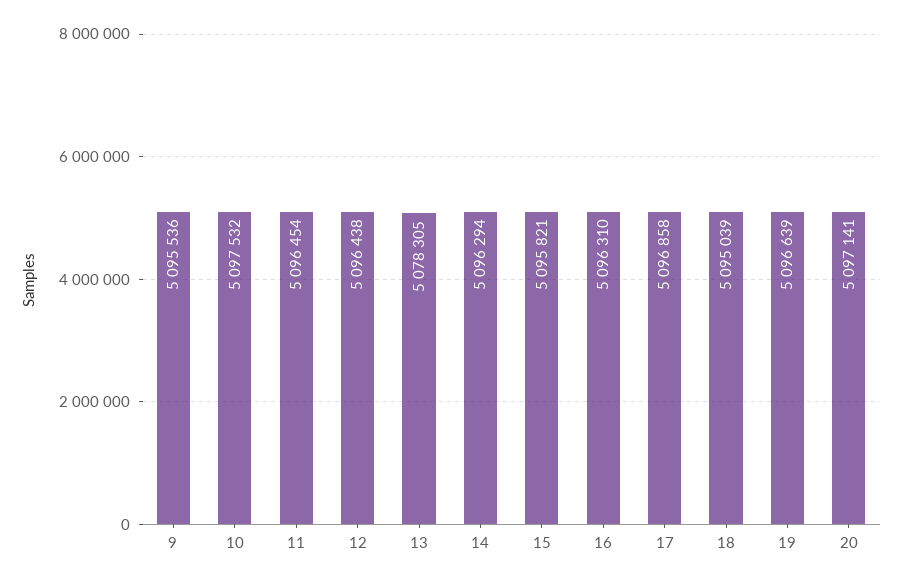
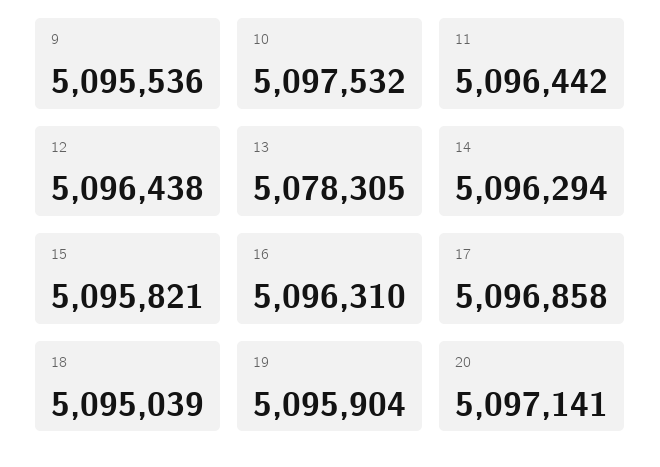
  {
    "9": 5095536,
    "10": 5097532,
-   "11": 5096454,
+   "11": 5096442,
    "12": 5096438,
    "13": 5078305,
    "14": 5096294,
    "15": 5095821,
    "16": 5096310,
    "17": 5096858,
    "18": 5095039,
-   "19": 5096639,
+   "19": 5095904,
    "20": 5097141
  }

